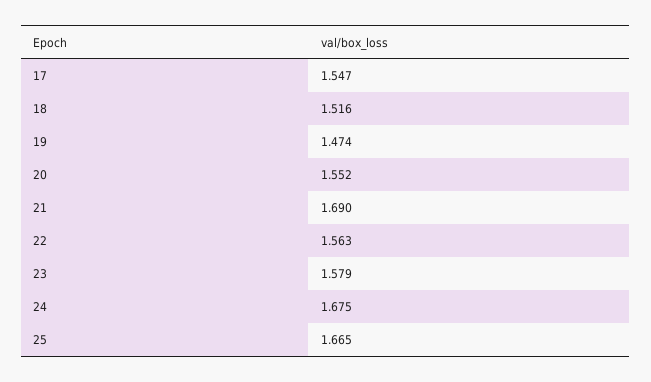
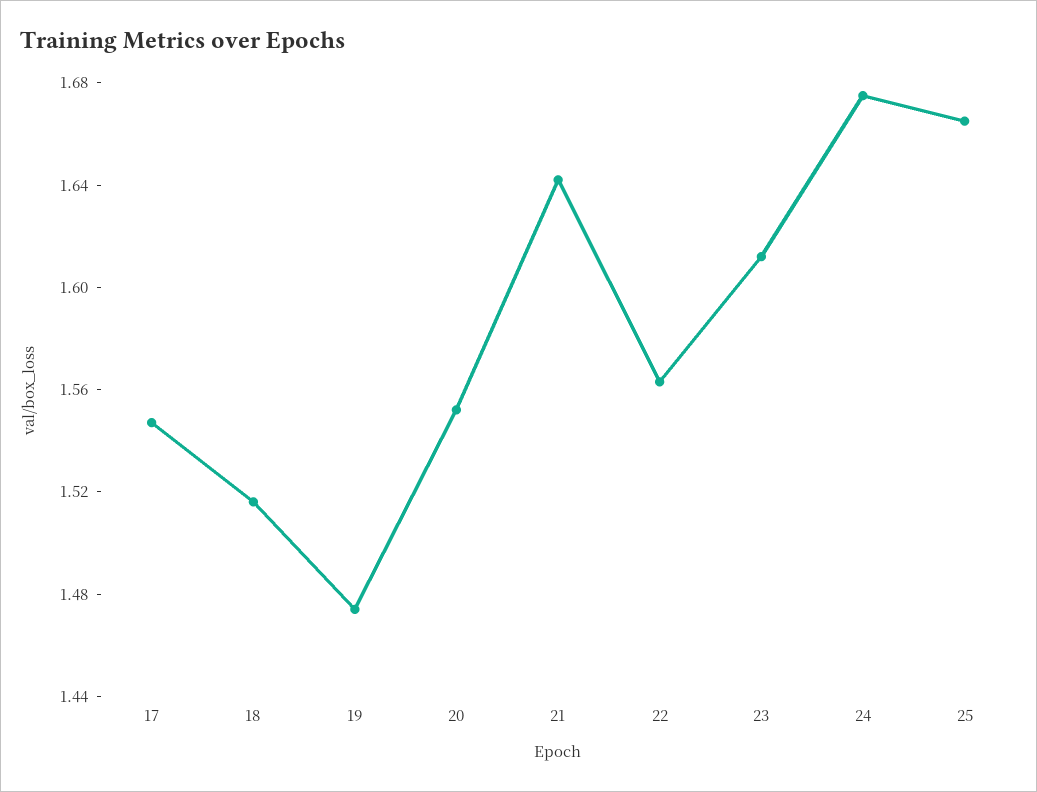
  {
    "17": 1.547,
    "18": 1.516,
    "19": 1.474,
    "20": 1.552,
-   "21": 1.69,
+   "21": 1.64,
    "22": 1.563,
-   "23": 1.579,
+   "23": 1.61,
    "24": 1.675,
    "25": 1.665
  }

